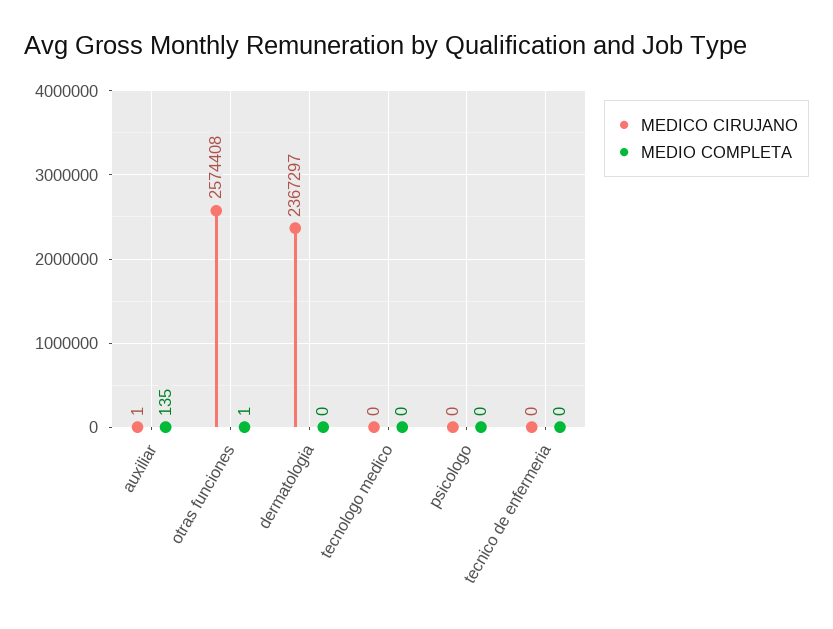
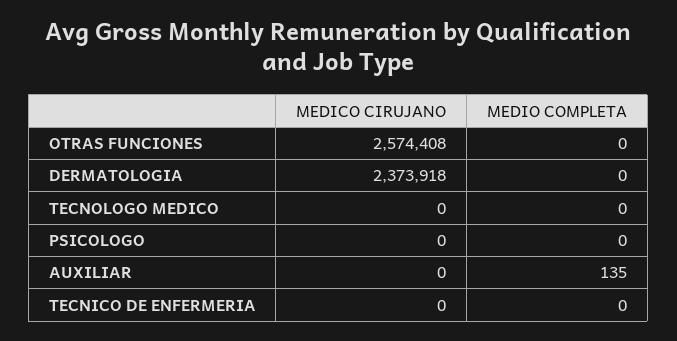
  {
    "MEDICO CIRUJANO": {
-     "auxiliar": 1,
+     "auxiliar": 0,
      "otras funciones": 2574408,
-     "dermatologia": 2367297,
+     "dermatologia": 2373918,
      "tecnologo medico": 0,
      "psicologo": 0,
      "tecnico de enfermeria": 0
    },
    "MEDIO COMPLETA": {
      "auxiliar": 135,
-     "otras funciones": 1,
+     "otras funciones": 0,
      "dermatologia": 0,
      "tecnologo medico": 0,
      "psicologo": 0,
      "tecnico de enfermeria": 0
    }
  }

